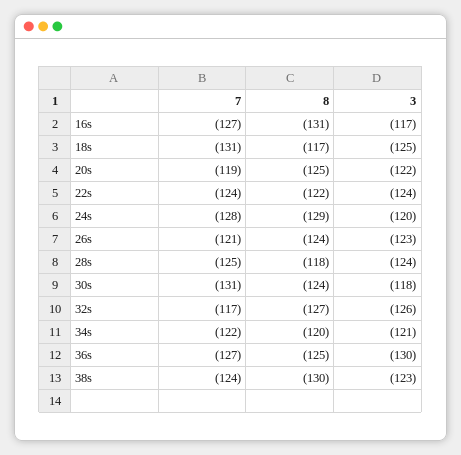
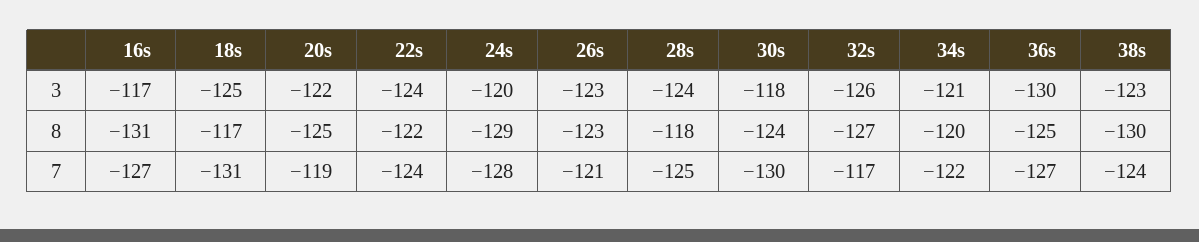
  {
    "7": {
      "16s": -127,
      "18s": -131,
      "20s": -119,
      "22s": -124,
      "24s": -128,
      "26s": -121,
      "28s": -125,
-     "30s": -131,
+     "30s": -130,
      "32s": -117,
      "34s": -122,
      "36s": -127,
      "38s": -124
    },
    "8": {
      "16s": -131,
      "18s": -117,
      "20s": -125,
      "22s": -122,
      "24s": -129,
-     "26s": -124,
+     "26s": -123,
      "28s": -118,
      "30s": -124,
      "32s": -127,
      "34s": -120,
      "36s": -125,
      "38s": -130
    },
    "3": {
      "16s": -117,
      "18s": -125,
      "20s": -122,
      "22s": -124,
      "24s": -120,
      "26s": -123,
      "28s": -124,
      "30s": -118,
      "32s": -126,
      "34s": -121,
      "36s": -130,
      "38s": -123
    }
  }

